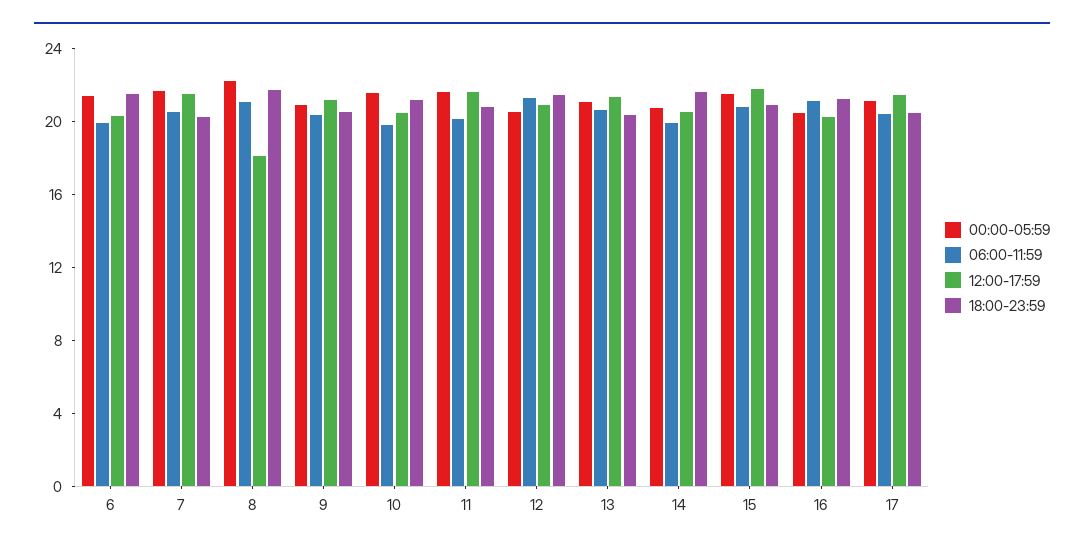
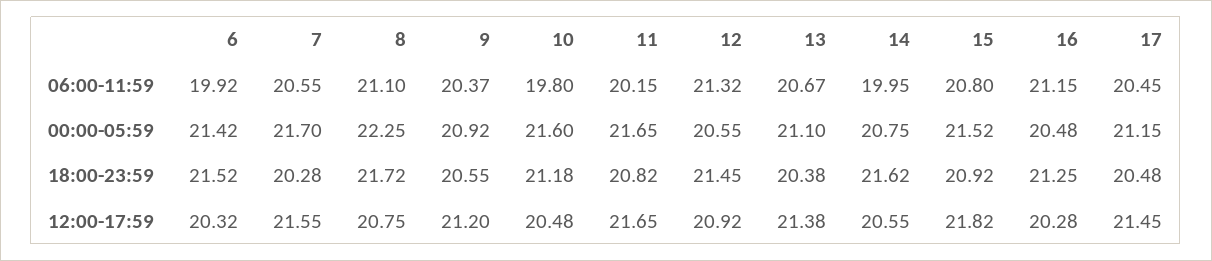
  {
    "00:00-05:59": {
      "6": 21.42,
      "7": 21.7,
      "8": 22.25,
      "9": 20.92,
      "10": 21.6,
      "11": 21.65,
      "12": 20.55,
      "13": 21.1,
      "14": 20.75,
      "15": 21.52,
      "16": 20.48,
      "17": 21.15
    },
    "06:00-11:59": {
      "6": 19.92,
      "7": 20.55,
      "8": 21.1,
      "9": 20.37,
      "10": 19.8,
      "11": 20.15,
      "12": 21.32,
      "13": 20.67,
      "14": 19.95,
      "15": 20.8,
      "16": 21.15,
      "17": 20.45
    },
    "12:00-17:59": {
      "6": 20.32,
      "7": 21.55,
-     "8": 18,
+     "8": 20.75,
      "9": 21.2,
      "10": 20.48,
      "11": 21.65,
      "12": 20.92,
      "13": 21.38,
      "14": 20.55,
      "15": 21.82,
      "16": 20.28,
      "17": 21.45
    },
    "18:00-23:59": {
      "6": 21.52,
      "7": 20.28,
      "8": 21.72,
      "9": 20.55,
      "10": 21.18,
      "11": 20.82,
      "12": 21.45,
      "13": 20.38,
      "14": 21.62,
      "15": 20.92,
      "16": 21.25,
      "17": 20.48
    }
  }

